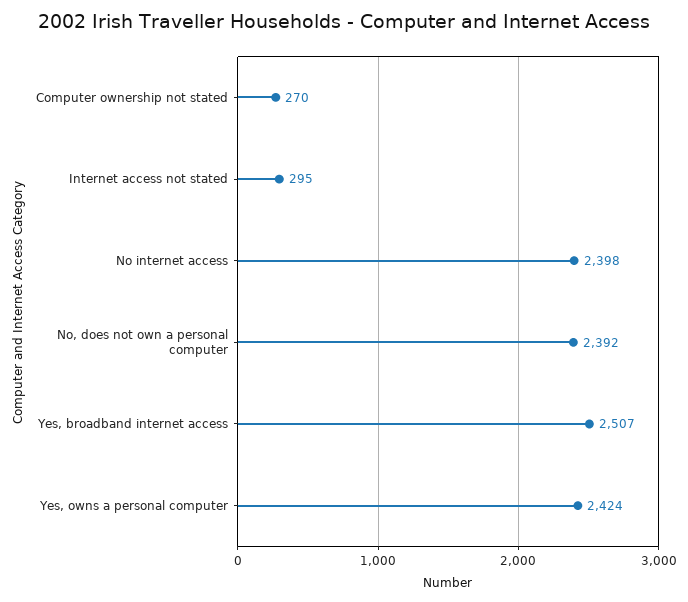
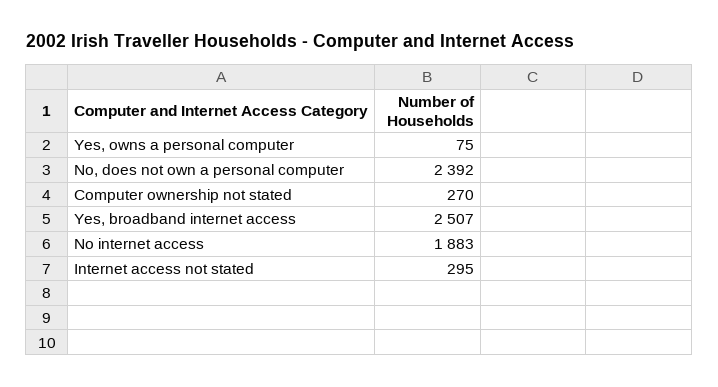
  {
    "Computer ownership not stated": 270,
    "Internet access not stated": 295,
-   "No internet access": 2398,
+   "No internet access": 1883,
    "No, does not own a personal computer": 2392,
    "Yes, broadband internet access": 2507,
-   "Yes, owns a personal computer": 2424
+   "Yes, owns a personal computer": 75
  }

